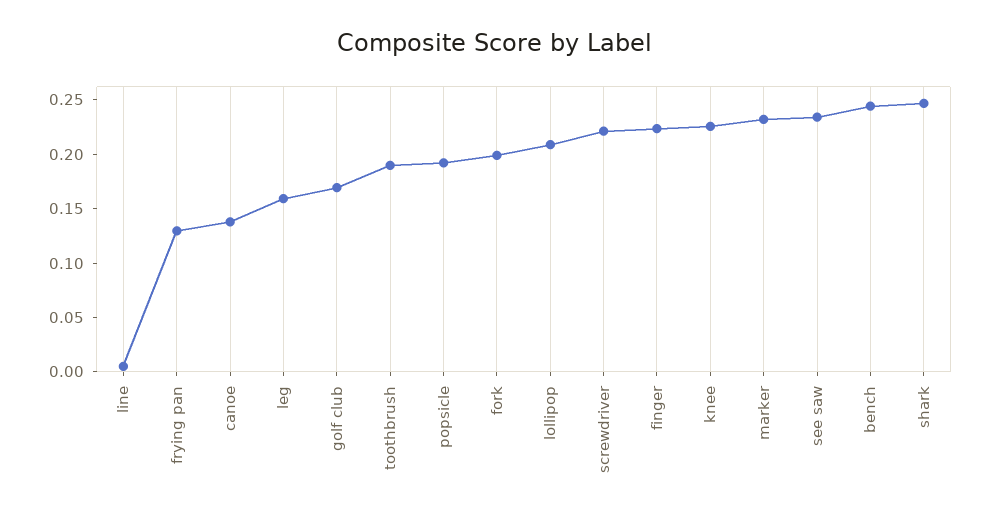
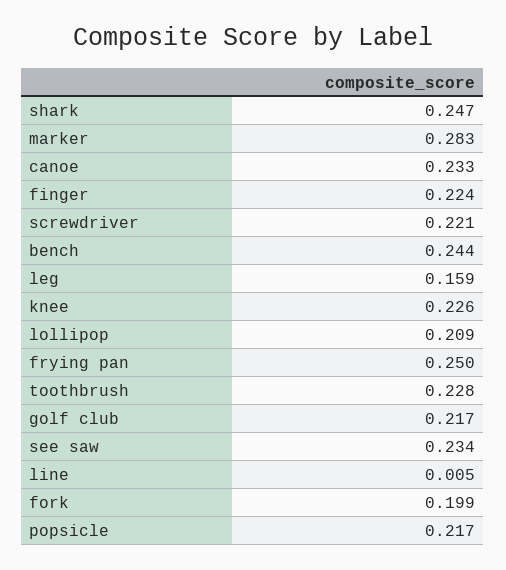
  {
    "line": 0.005,
-   "frying pan": 0.13,
+   "frying pan": 0.25,
-   "canoe": 0.14,
+   "canoe": 0.233,
    "leg": 0.159,
-   "golf club": 0.17,
+   "golf club": 0.217,
-   "toothbrush": 0.19,
+   "toothbrush": 0.228,
-   "popsicle": 0.19,
+   "popsicle": 0.217,
    "fork": 0.199,
    "lollipop": 0.209,
    "screwdriver": 0.221,
    "finger": 0.224,
    "knee": 0.226,
-   "marker": 0.23,
+   "marker": 0.283,
    "see saw": 0.234,
    "bench": 0.244,
    "shark": 0.247
  }

